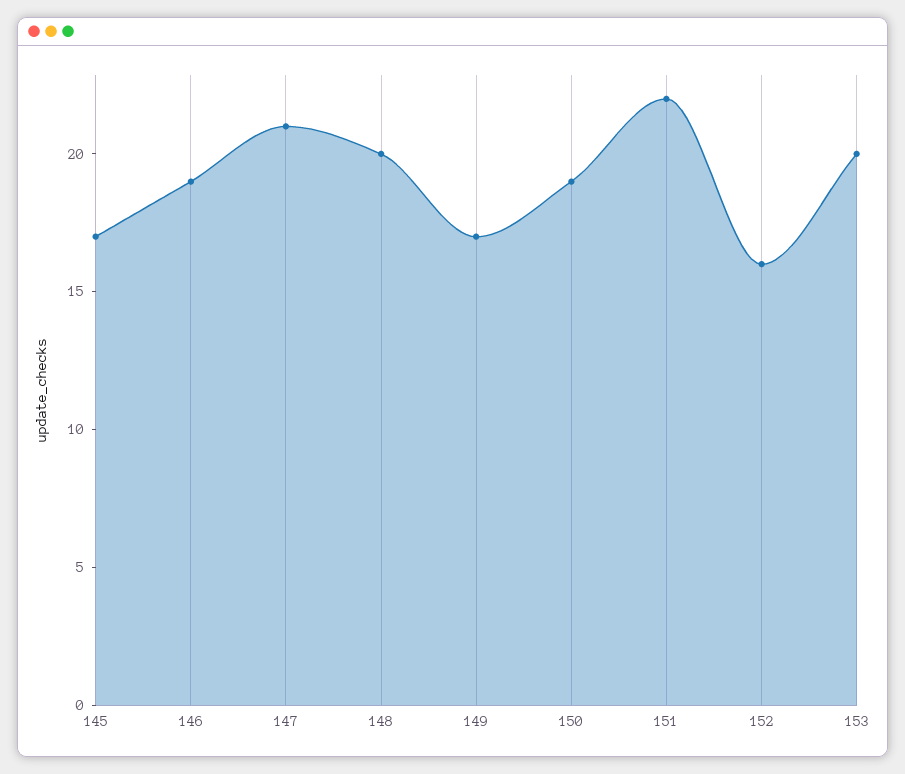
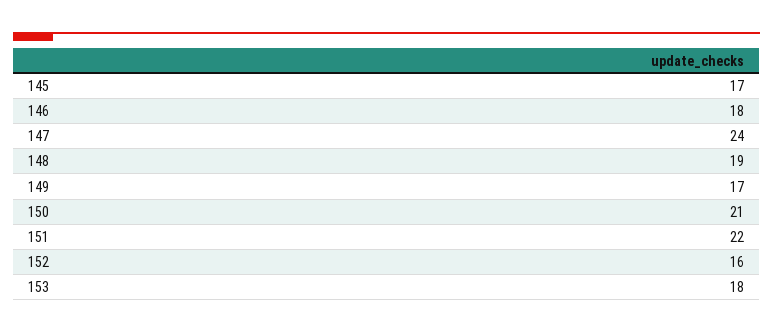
  {
    "145": 17,
-   "146": 19,
+   "146": 18,
-   "147": 21,
+   "147": 24,
-   "148": 20,
+   "148": 19,
    "149": 17,
-   "150": 19,
+   "150": 21,
    "151": 22,
    "152": 16,
-   "153": 20
+   "153": 18
  }

